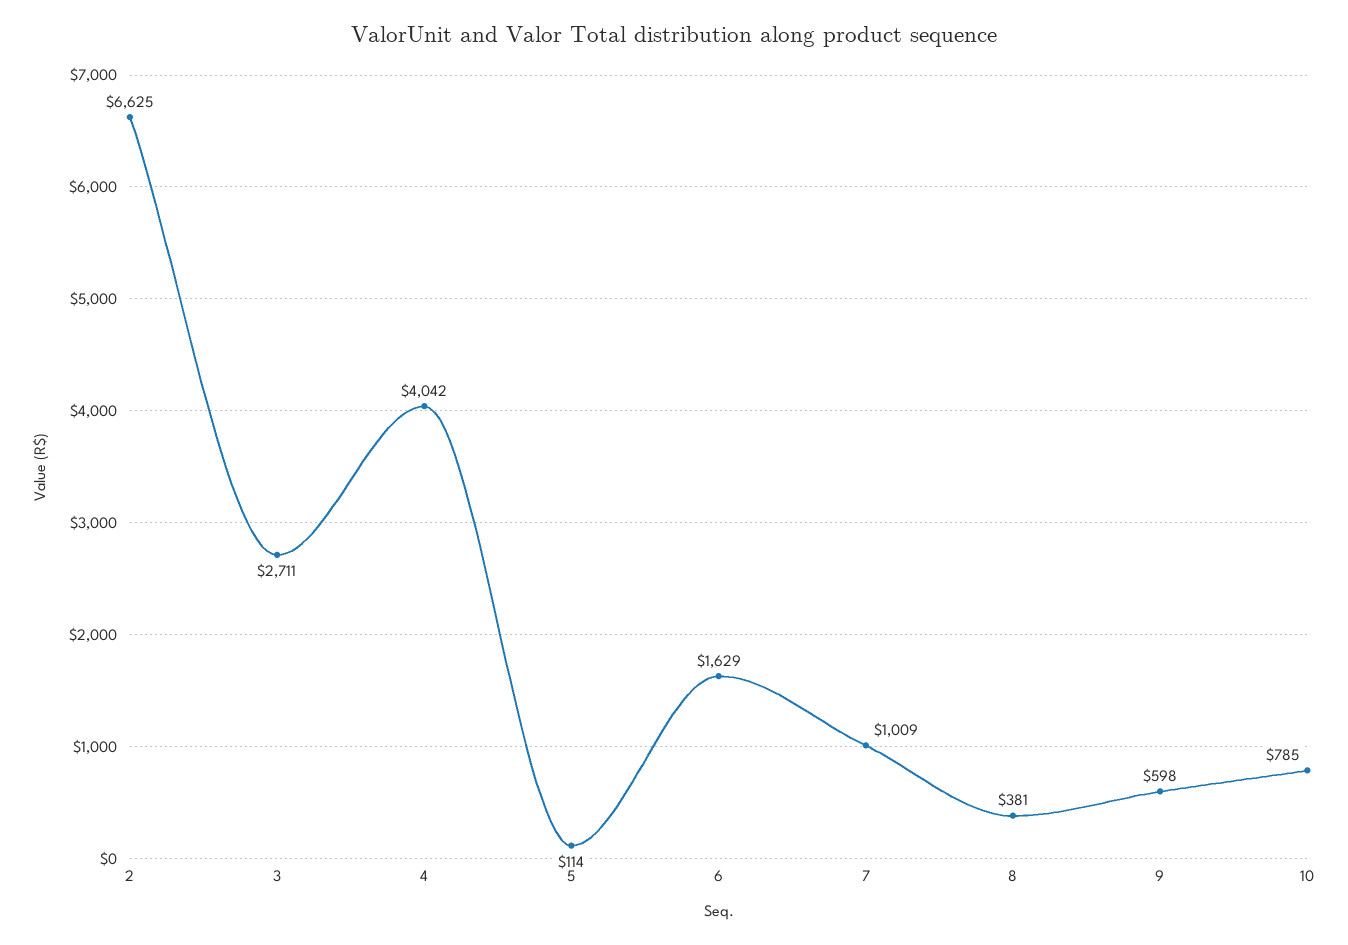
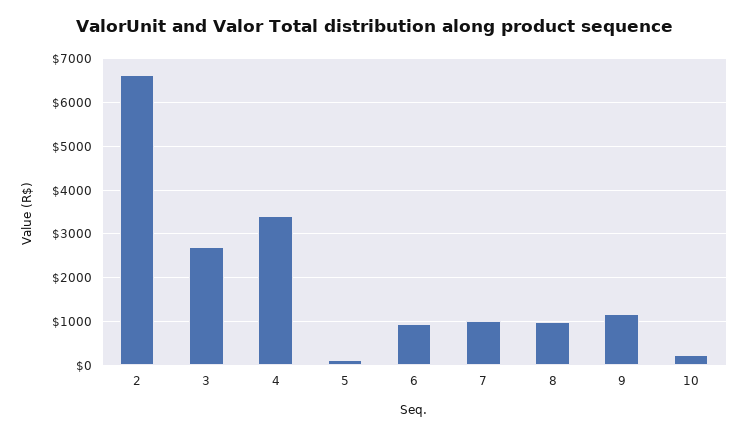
  {
    "2": 6625,
    "3": 2711,
-   "4": 4042,
+   "4": 3400,
    "5": 114,
-   "6": 1629,
+   "6": 1000,
    "7": 1009,
-   "8": 381,
+   "8": 1000,
-   "9": 598,
+   "9": 1200,
-   "10": 785
+   "10": 200
  }

